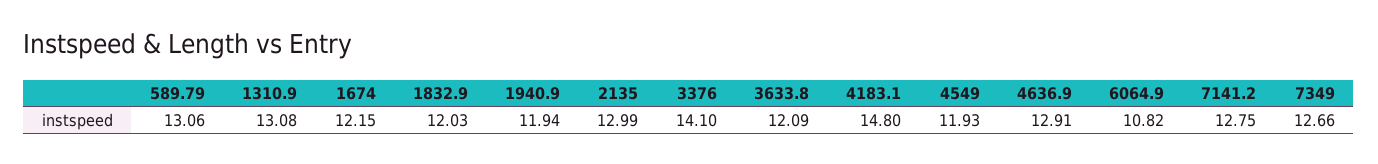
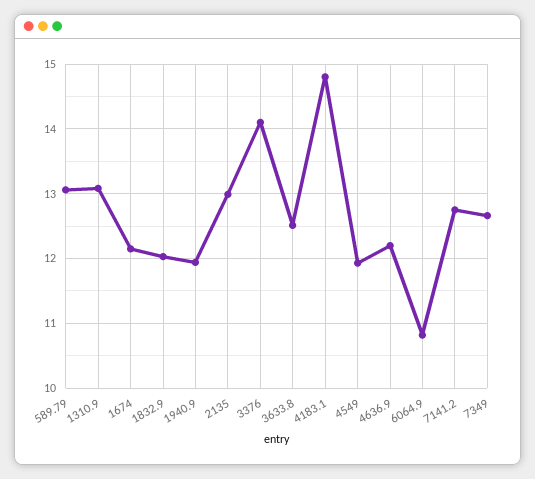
  {
    "589.79": 13.06,
    "1310.9": 13.08,
    "1674": 12.15,
    "1832.9": 12.03,
    "1940.9": 11.94,
    "2135": 12.99,
    "3376": 14.1,
-   "3633.8": 12.09,
+   "3633.8": 12.5,
    "4183.1": 14.8,
    "4549": 11.93,
-   "4636.9": 12.91,
+   "4636.9": 12.2,
    "6064.9": 10.82,
    "7141.2": 12.75,
    "7349": 12.66
  }

